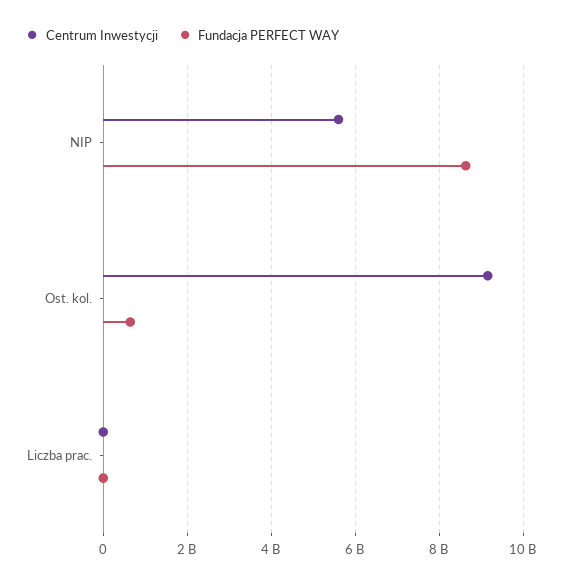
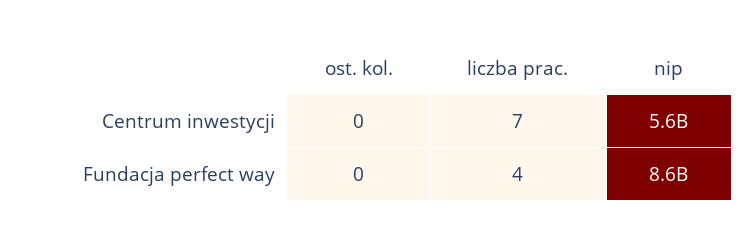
  {
    "Centrum Inwestycji": {
      "NIP": 5600000000,
-     "Ost. kol.": 9200000000,
+     "Ost. kol.": 0,
      "Liczba prac.": 7
    },
    "Fundacja PERFECT WAY": {
      "NIP": 8600000000,
-     "Ost. kol.": 600000000,
+     "Ost. kol.": 0,
      "Liczba prac.": 4
    }
  }

